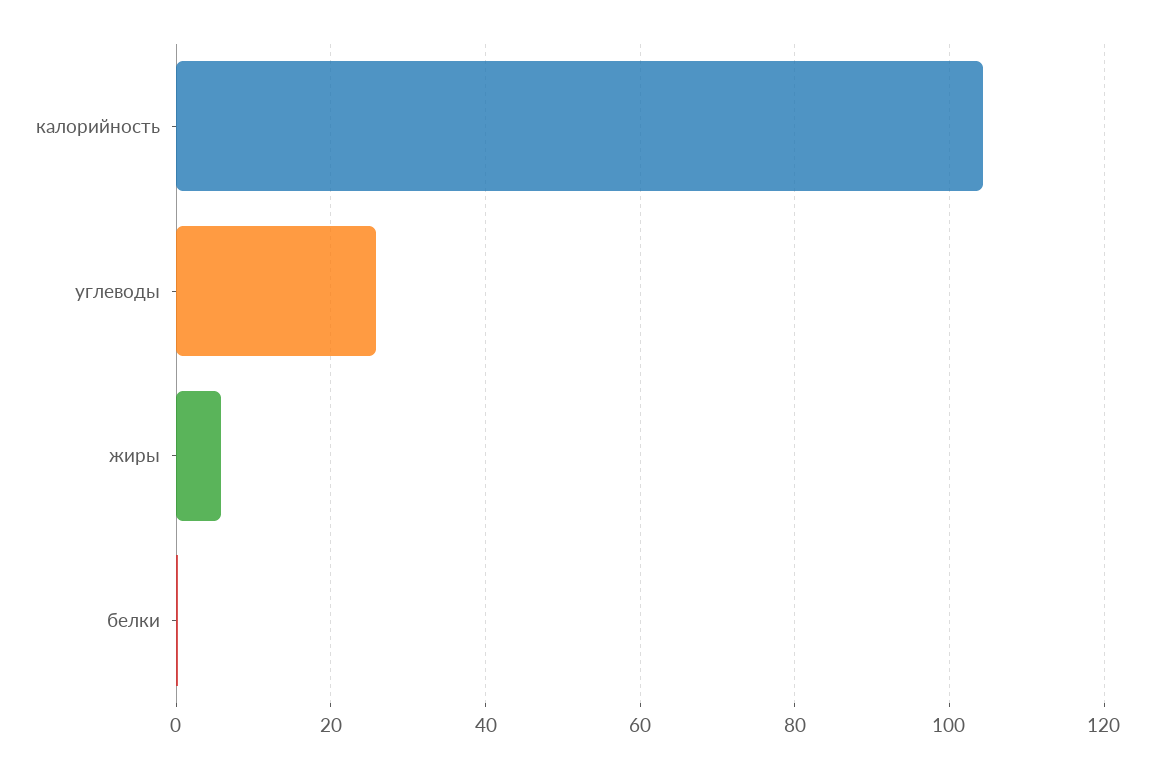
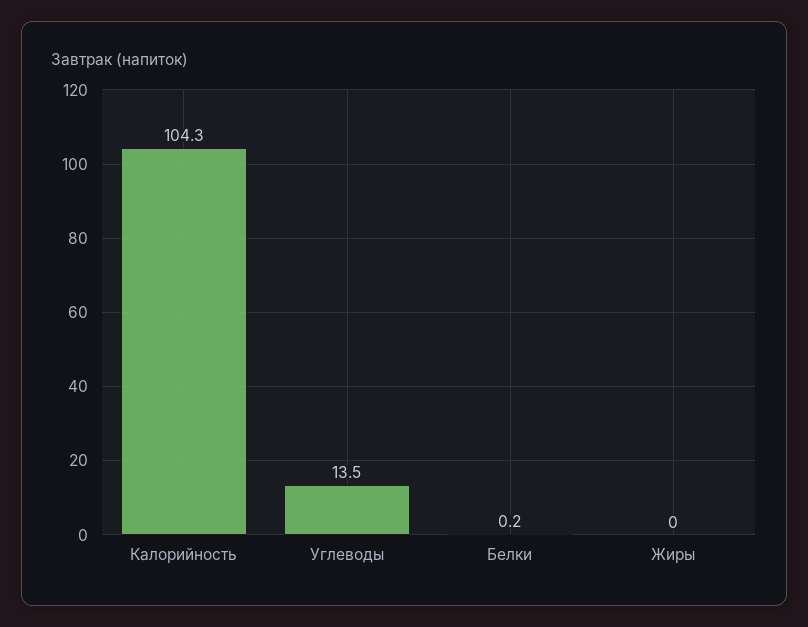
  {
    "калорийность": 104.3,
-   "углеводы": 26,
+   "углеводы": 13.5,
-   "жиры": 6,
+   "жиры": 0,
    "белки": 0.2
  }

